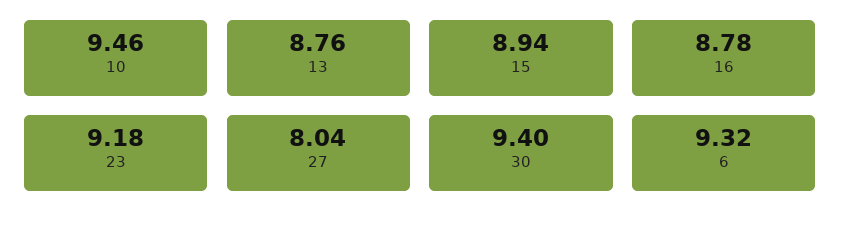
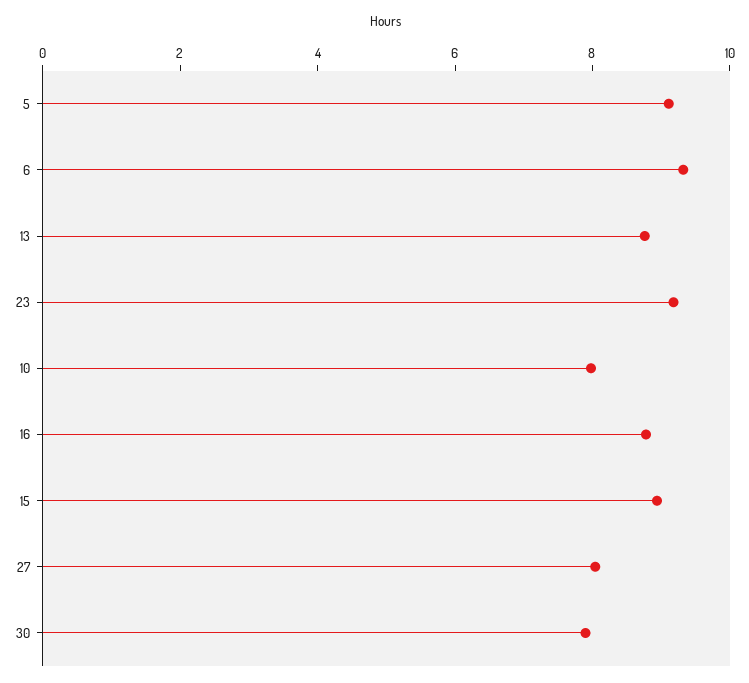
  {
-   "10": 9.46,
+   "10": 8,
    "13": 8.76,
    "15": 8.94,
    "16": 8.78,
    "23": 9.18,
    "27": 8.04,
-   "30": 9.4,
+   "30": 8,
-   "6": 9.32
+   "6": 9.32,
+   "5": 9
  }

